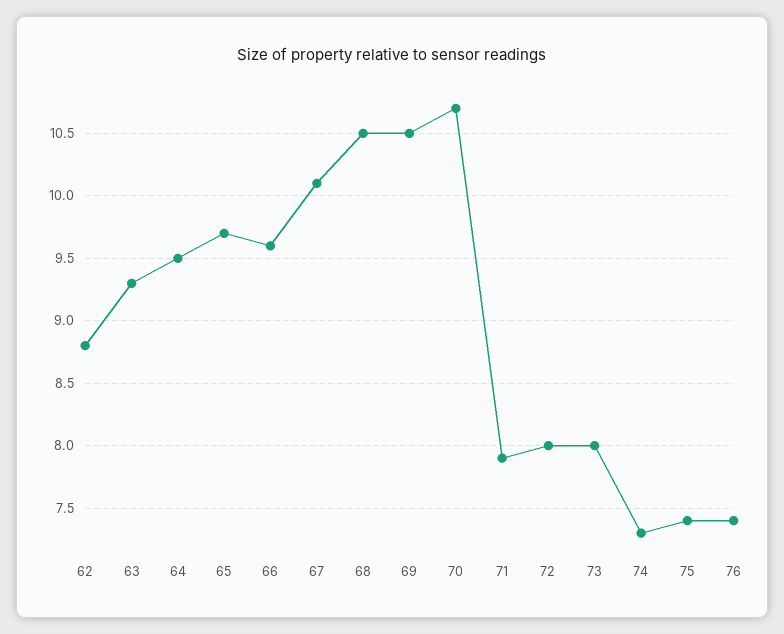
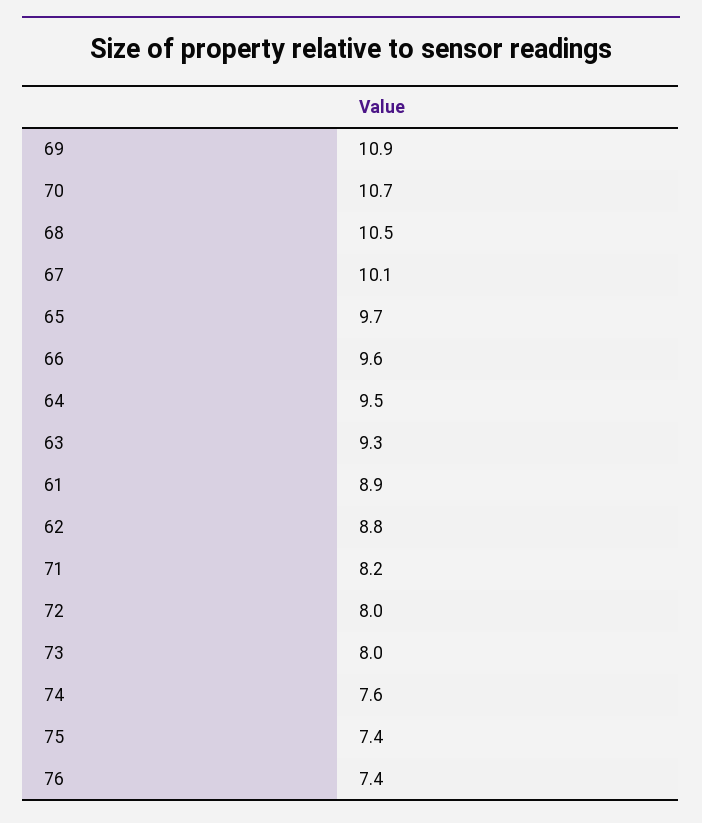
  {
    "62": 8.8,
    "63": 9.3,
    "64": 9.5,
    "65": 9.7,
    "66": 9.6,
    "67": 10.1,
    "68": 10.5,
-   "69": 10.5,
+   "69": 10.9,
    "70": 10.7,
-   "71": 7.9,
+   "71": 8.2,
    "72": 8,
    "73": 8,
-   "74": 7.3,
+   "74": 7.6,
    "75": 7.4,
-   "76": 7.4
+   "76": 7.4,
+   "61": 8.9
  }

